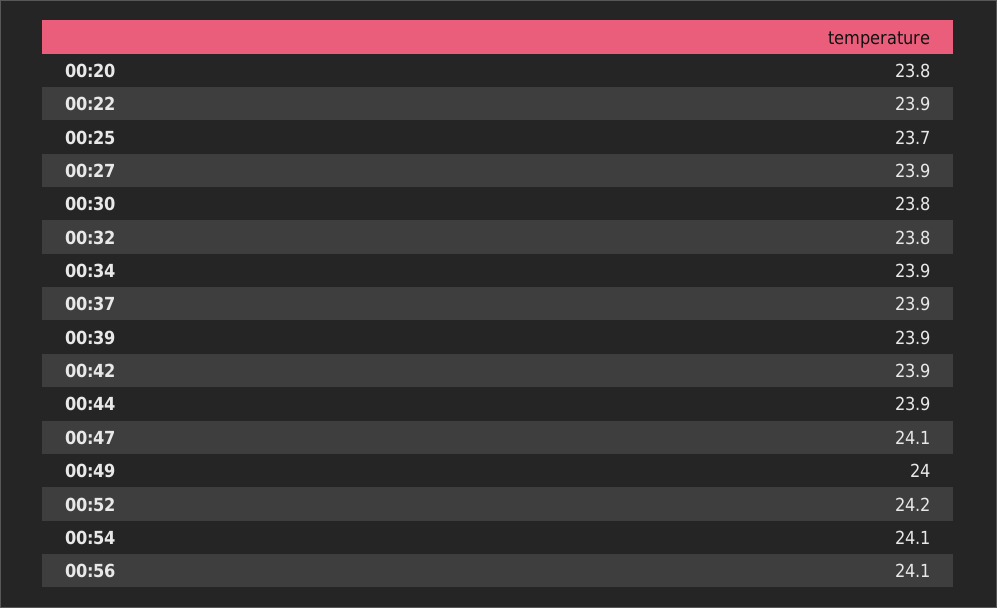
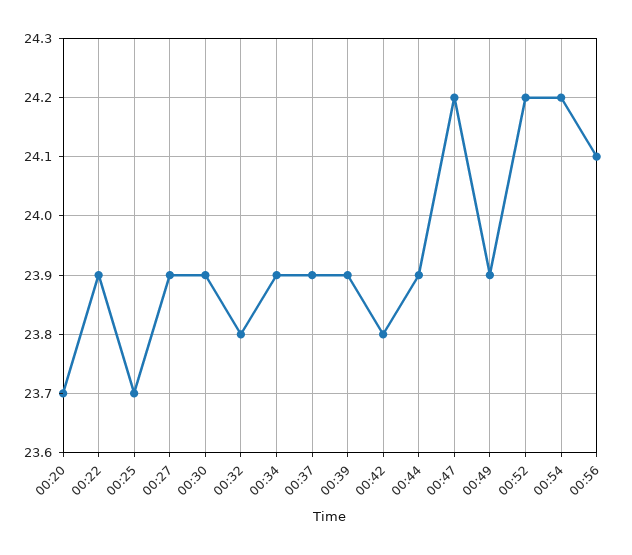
  {
-   "00:20": 23.8,
+   "00:20": 23.7,
    "00:22": 23.9,
    "00:25": 23.7,
    "00:27": 23.9,
-   "00:30": 23.8,
+   "00:30": 23.9,
    "00:32": 23.8,
    "00:34": 23.9,
    "00:37": 23.9,
    "00:39": 23.9,
-   "00:42": 23.9,
+   "00:42": 23.8,
    "00:44": 23.9,
-   "00:47": 24.1,
+   "00:47": 24.2,
-   "00:49": 24,
+   "00:49": 23.9,
    "00:52": 24.2,
-   "00:54": 24.1,
+   "00:54": 24.2,
    "00:56": 24.1
  }

